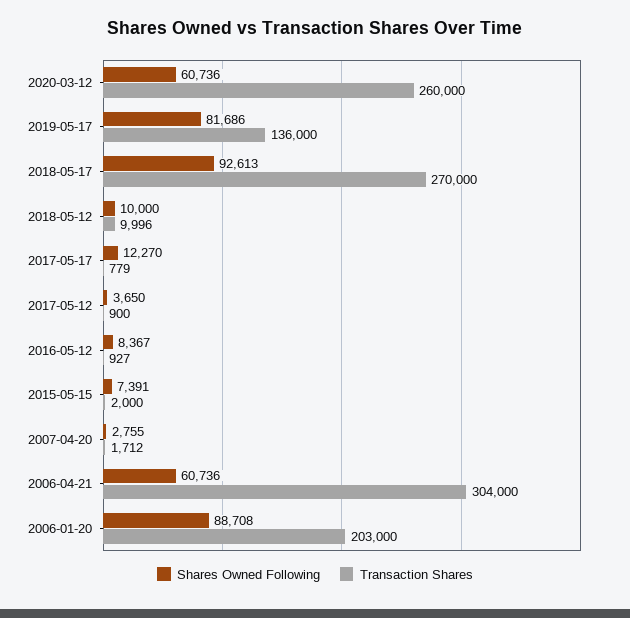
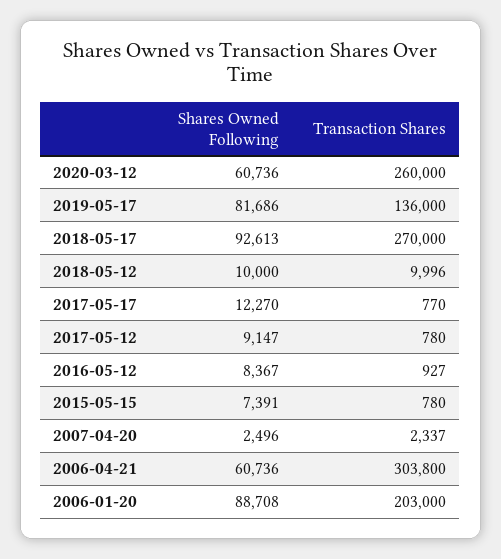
  {
    "Shares Owned Following": {
      "2020-03-12": 60736,
      "2019-05-17": 81686,
      "2018-05-17": 92613,
      "2018-05-12": 10000,
      "2017-05-17": 12270,
-     "2017-05-12": 3650,
+     "2017-05-12": 9147,
      "2016-05-12": 8367,
      "2015-05-15": 7391,
-     "2007-04-20": 2755,
+     "2007-04-20": 2496,
      "2006-04-21": 60736,
      "2006-01-20": 88708
    },
    "Transaction Shares": {
      "2020-03-12": 260000,
      "2019-05-17": 136000,
      "2018-05-17": 270000,
      "2018-05-12": 9996,
-     "2017-05-17": 779,
+     "2017-05-17": 770,
-     "2017-05-12": 900,
+     "2017-05-12": 780,
      "2016-05-12": 927,
-     "2015-05-15": 2000,
+     "2015-05-15": 780,
-     "2007-04-20": 1712,
+     "2007-04-20": 2337,
-     "2006-04-21": 304000,
+     "2006-04-21": 303800,
      "2006-01-20": 203000
    }
  }

